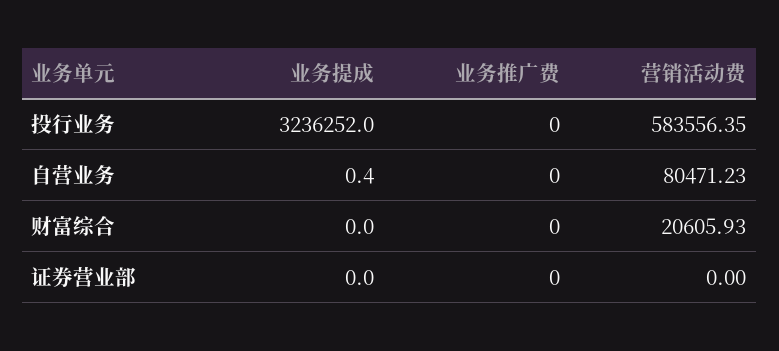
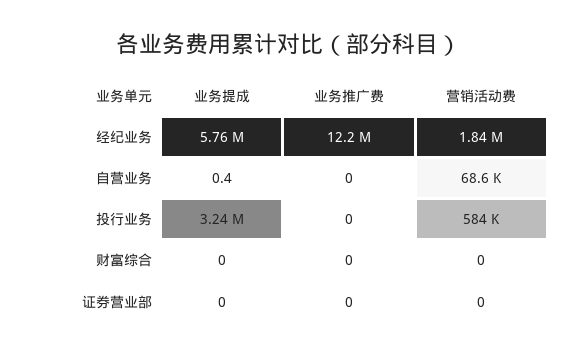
  {
    "业务提成": {
      "投行业务": 3236252,
      "自营业务": 0.4,
      "财富综合": 0,
-     "证券营业部": 0
+     "证券营业部": 0,
+     "经纪业务": 5760000
    },
    "业务推广费": {
      "投行业务": 0,
      "自营业务": 0,
      "财富综合": 0,
-     "证券营业部": 0
+     "证券营业部": 0,
+     "经纪业务": 12200000
    },
    "营销活动费": {
      "投行业务": 583556.35,
-     "自营业务": 80471.23,
+     "自营业务": 68600,
-     "财富综合": 20605.93,
+     "财富综合": 0,
-     "证券营业部": 0
+     "证券营业部": 0,
+     "经纪业务": 1840000
    }
  }

